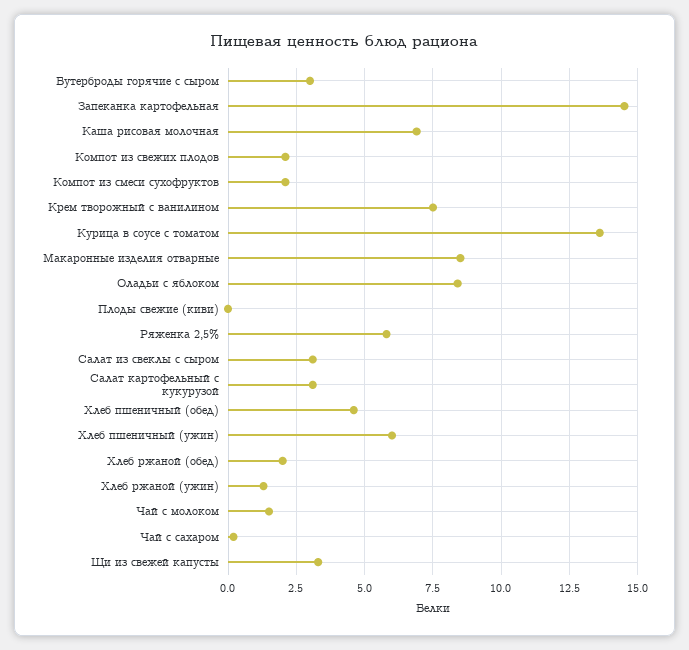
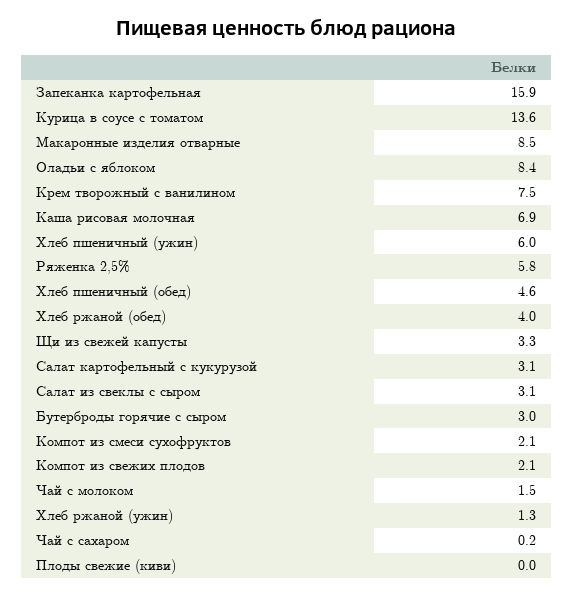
  {
    "Бутерброды горячие с сыром": 3,
-   "Запеканка картофельная": 14.5,
+   "Запеканка картофельная": 15.9,
    "Каша рисовая молочная": 6.9,
    "Компот из свежих плодов": 2.1,
    "Компот из смеси сухофруктов": 2.1,
    "Крем творожный с ванилином": 7.5,
    "Курица в соусе с томатом": 13.6,
    "Макаронные изделия отварные": 8.5,
    "Оладьи с яблоком": 8.4,
    "Плоды свежие (киви)": 0,
    "Ряженка 2,5%": 5.8,
    "Салат из свеклы с сыром": 3.1,
    "Салат картофельный с кукурузой": 3.1,
    "Хлеб пшеничный (обед)": 4.6,
    "Хлеб пшеничный (ужин)": 6,
-   "Хлеб ржаной (обед)": 2,
+   "Хлеб ржаной (обед)": 4,
    "Хлеб ржаной (ужин)": 1.3,
    "Чай с молоком": 1.5,
    "Чай с сахаром": 0.2,
    "Щи из свежей капусты": 3.3
  }

